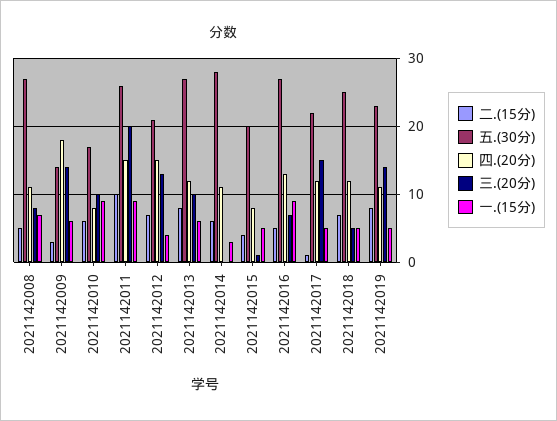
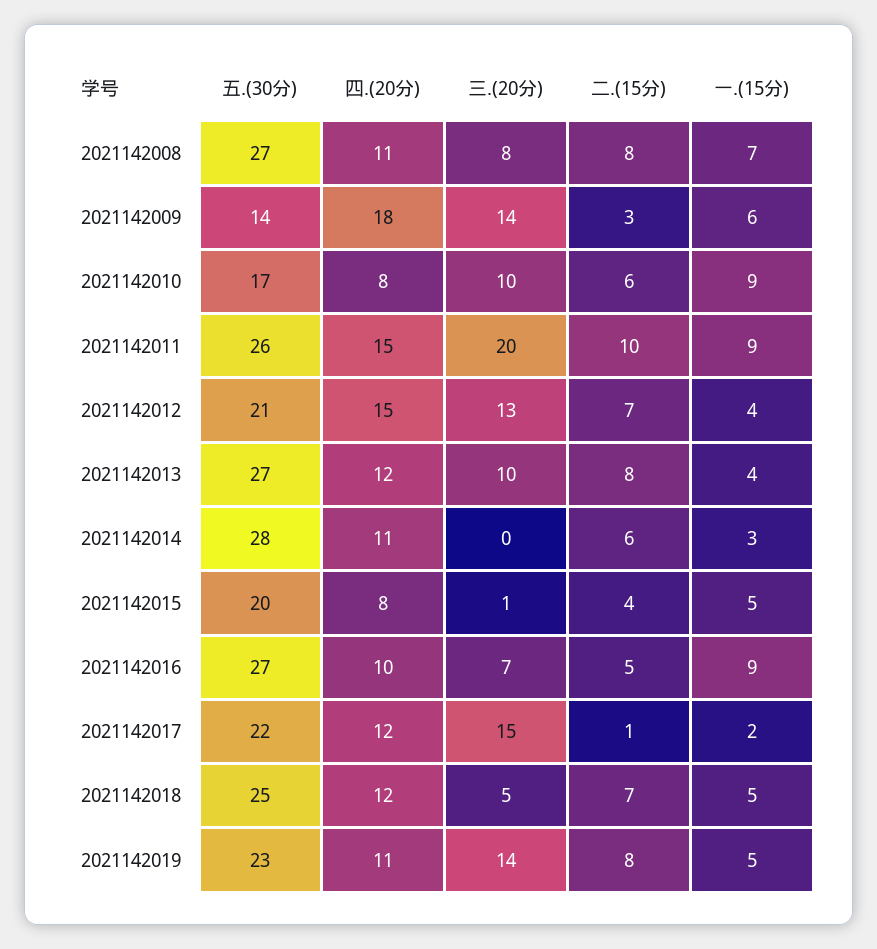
  {
    "二.(15分)": {
-     "2021142008": 5,
+     "2021142008": 8,
      "2021142009": 3,
      "2021142010": 6,
      "2021142011": 10,
      "2021142012": 7,
      "2021142013": 8,
      "2021142014": 6,
      "2021142015": 4,
      "2021142016": 5,
      "2021142017": 1,
      "2021142018": 7,
      "2021142019": 8
    },
    "五.(30分)": {
      "2021142008": 27,
      "2021142009": 14,
      "2021142010": 17,
      "2021142011": 26,
      "2021142012": 21,
      "2021142013": 27,
      "2021142014": 28,
      "2021142015": 20,
      "2021142016": 27,
      "2021142017": 22,
      "2021142018": 25,
      "2021142019": 23
    },
    "四.(20分)": {
      "2021142008": 11,
      "2021142009": 18,
      "2021142010": 8,
      "2021142011": 15,
      "2021142012": 15,
      "2021142013": 12,
      "2021142014": 11,
      "2021142015": 8,
-     "2021142016": 13,
+     "2021142016": 10,
      "2021142017": 12,
      "2021142018": 12,
      "2021142019": 11
    },
    "三.(20分)": {
      "2021142008": 8,
      "2021142009": 14,
      "2021142010": 10,
      "2021142011": 20,
      "2021142012": 13,
      "2021142013": 10,
      "2021142014": 0,
      "2021142015": 1,
      "2021142016": 7,
      "2021142017": 15,
      "2021142018": 5,
      "2021142019": 14
    },
    "一.(15分)": {
      "2021142008": 7,
      "2021142009": 6,
      "2021142010": 9,
      "2021142011": 9,
      "2021142012": 4,
-     "2021142013": 6,
+     "2021142013": 4,
      "2021142014": 3,
      "2021142015": 5,
      "2021142016": 9,
-     "2021142017": 5,
+     "2021142017": 2,
      "2021142018": 5,
      "2021142019": 5
    }
  }

